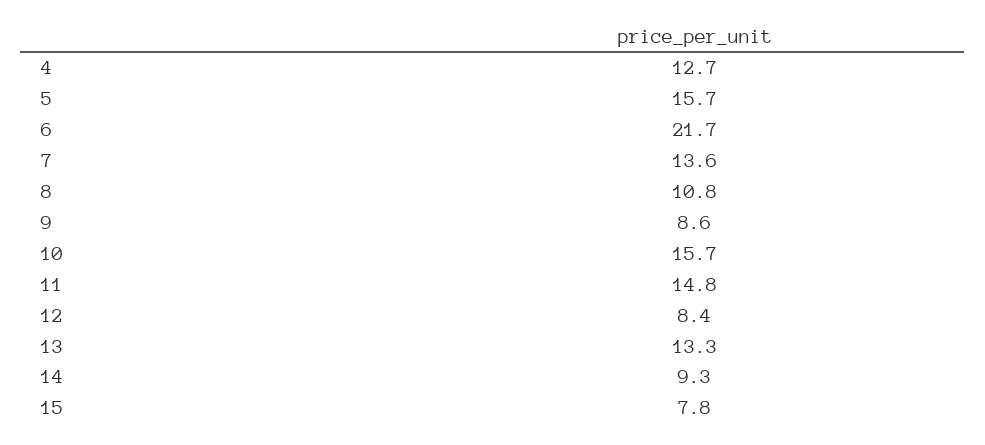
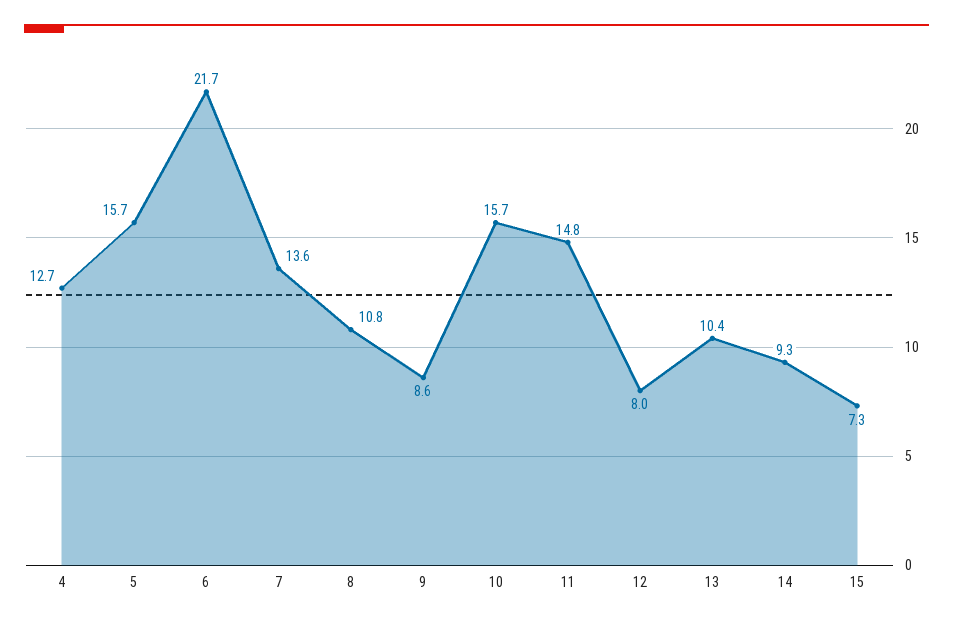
  {
    "4": 12.7,
    "5": 15.7,
    "6": 21.7,
    "7": 13.6,
    "8": 10.8,
    "9": 8.6,
    "10": 15.7,
    "11": 14.8,
-   "12": 8.4,
+   "12": 8,
-   "13": 13.3,
+   "13": 10.4,
    "14": 9.3,
-   "15": 7.8
+   "15": 7.3
  }

